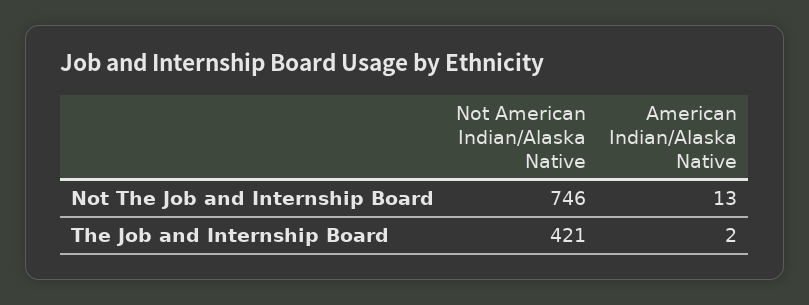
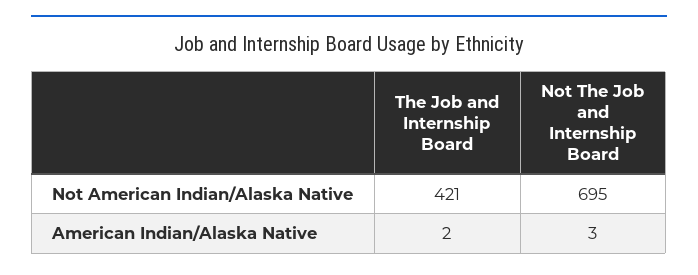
  {
    "Not American Indian/Alaska Native": {
-     "Not The Job and Internship Board": 746,
+     "Not The Job and Internship Board": 695,
      "The Job and Internship Board": 421
    },
    "American Indian/Alaska Native": {
-     "Not The Job and Internship Board": 13,
+     "Not The Job and Internship Board": 3,
      "The Job and Internship Board": 2
    }
  }

